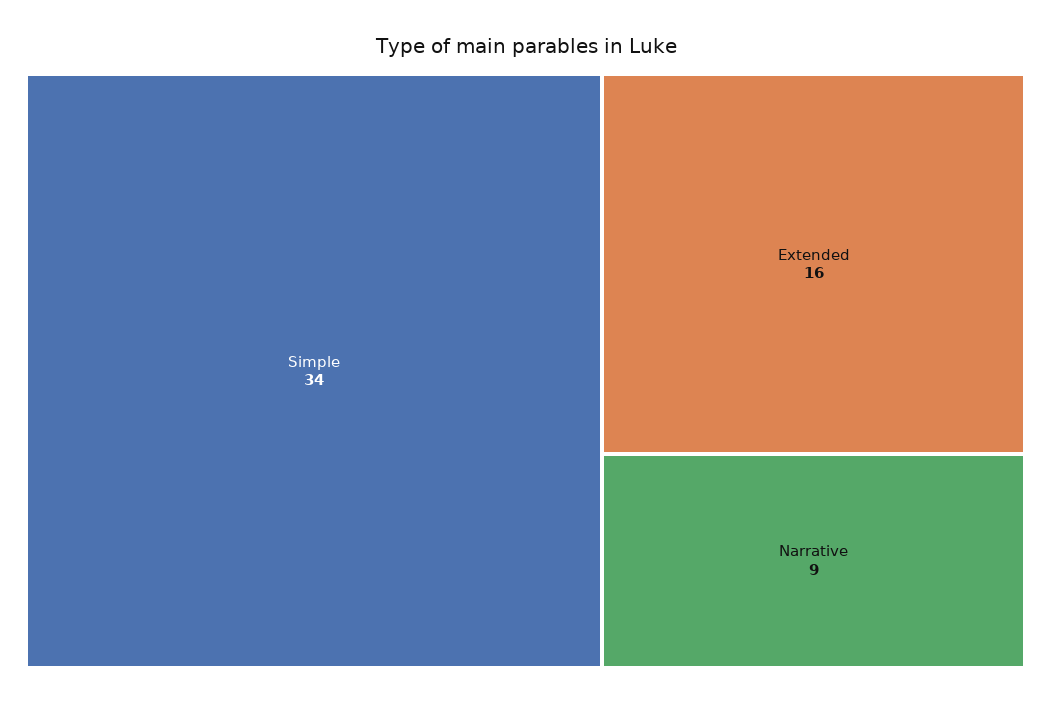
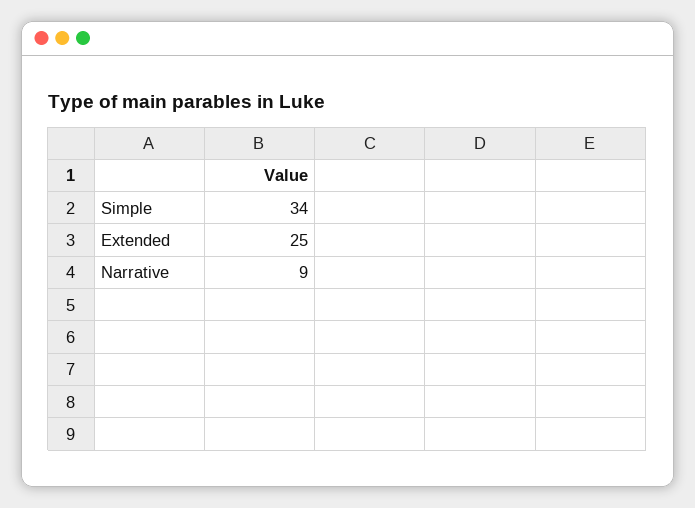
  {
    "Simple": 34,
-   "Extended": 16,
+   "Extended": 25,
    "Narrative": 9
  }

